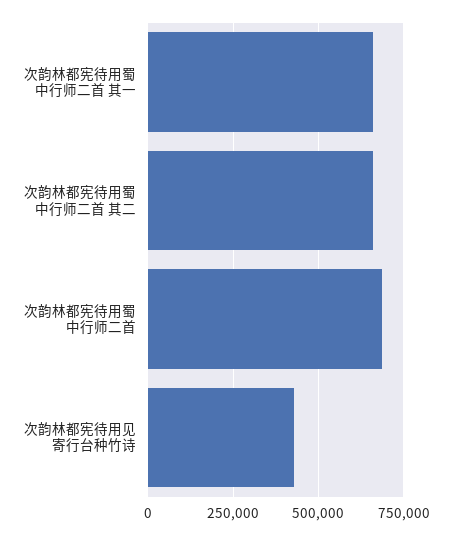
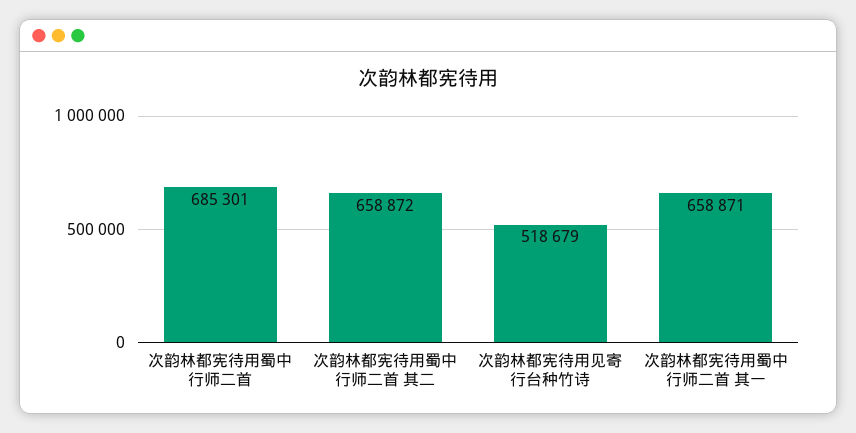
  {
    "次韵林都宪待用蜀中行师二首 其一": 658871,
    "次韵林都宪待用蜀中行师二首 其二": 658872,
    "次韵林都宪待用蜀中行师二首": 685301,
-   "次韵林都宪待用见寄行台种竹诗": 425000
+   "次韵林都宪待用见寄行台种竹诗": 518679
  }

